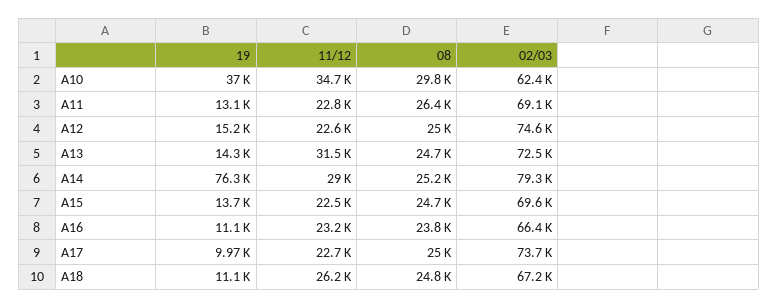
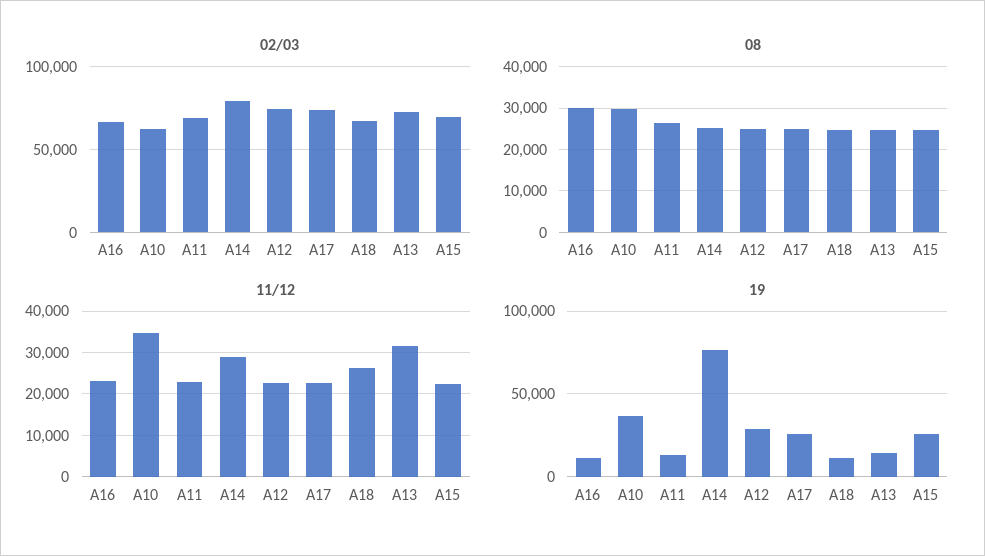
  {
    "19": {
      "A10": 37000,
      "A11": 13100,
-     "A12": 15200,
+     "A12": 30000,
      "A13": 14300,
      "A14": 76300,
-     "A15": 13700,
+     "A15": 25000,
      "A16": 11100,
-     "A17": 9970,
+     "A17": 25000,
      "A18": 11100
    },
    "11/12": {
      "A10": 34700,
      "A11": 22800,
      "A12": 22600,
      "A13": 31500,
      "A14": 29000,
      "A15": 22500,
      "A16": 23200,
      "A17": 22700,
      "A18": 26200
    },
    "08": {
      "A10": 29800,
      "A11": 26400,
      "A12": 25000,
      "A13": 24700,
      "A14": 25200,
      "A15": 24700,
-     "A16": 23800,
+     "A16": 30000,
      "A17": 25000,
      "A18": 24800
    },
    "02/03": {
      "A10": 62400,
      "A11": 69100,
      "A12": 74600,
      "A13": 72500,
      "A14": 79300,
      "A15": 69600,
      "A16": 66400,
      "A17": 73700,
      "A18": 67200
    }
  }

